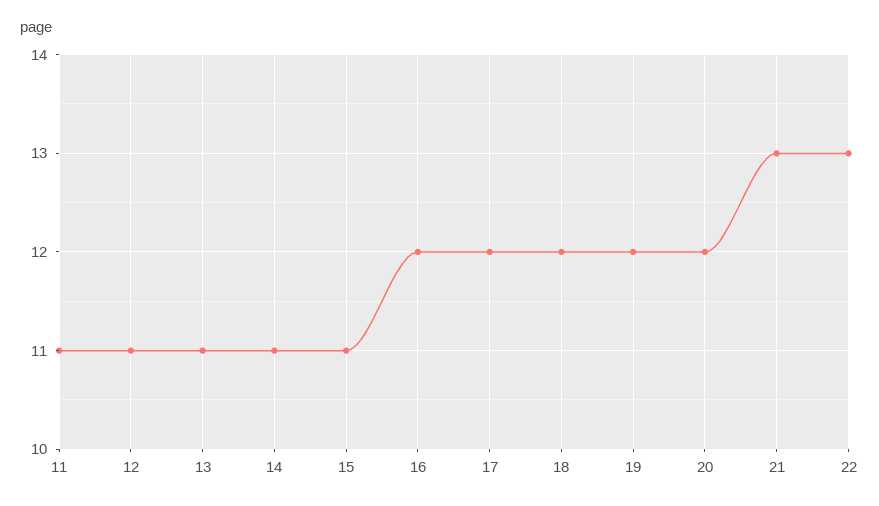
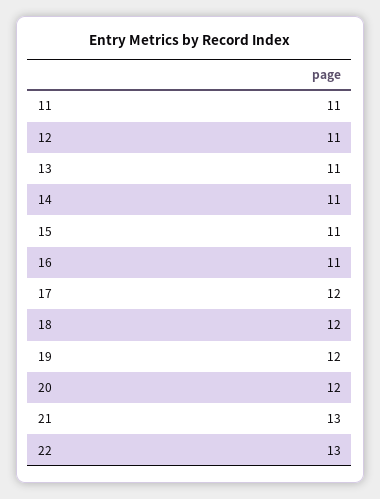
  {
    "11": 11,
    "12": 11,
    "13": 11,
    "14": 11,
    "15": 11,
-   "16": 12,
+   "16": 11,
    "17": 12,
    "18": 12,
    "19": 12,
    "20": 12,
    "21": 13,
    "22": 13
  }

